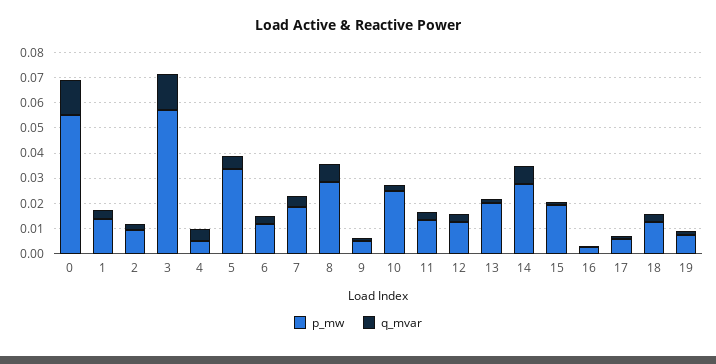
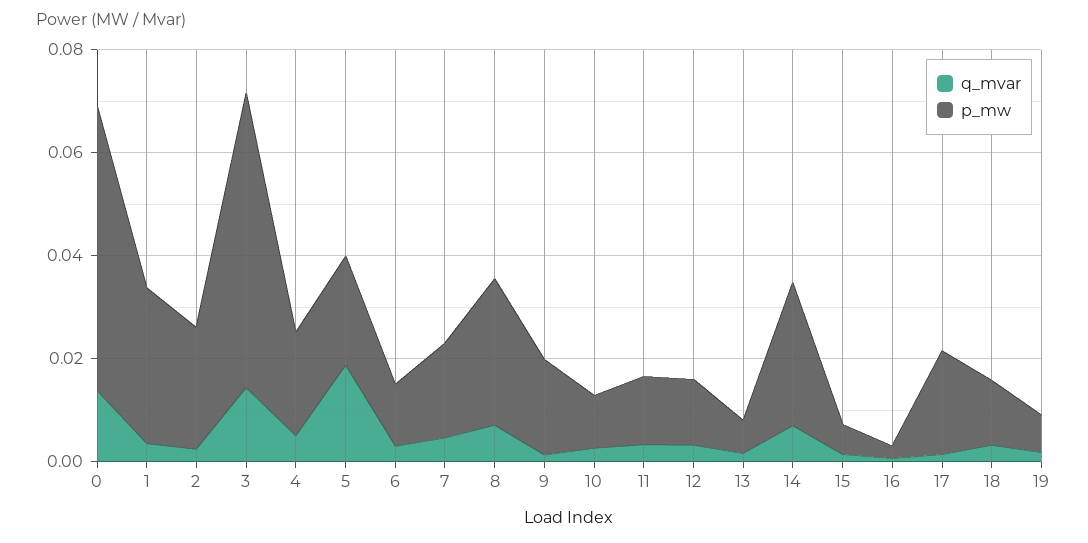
  {
    "p_mw": {
      "0": 0.055,
-     "1": 0.015,
+     "1": 0.03,
-     "2": 0.01,
+     "2": 0.025,
      "3": 0.055,
-     "4": 0.005,
+     "4": 0.02,
-     "5": 0.035,
+     "5": 0.02,
      "6": 0.01,
      "7": 0.02,
      "8": 0.03,
-     "9": 0.005,
+     "9": 0.02,
-     "10": 0.025,
+     "10": 0.01,
      "11": 0.015,
      "12": 0.015,
-     "13": 0.02,
+     "13": 0.005,
      "14": 0.03,
-     "15": 0.02,
+     "15": 0.005,
      "16": 0.005,
-     "17": 0.005,
+     "17": 0.02,
      "18": 0.015,
      "19": 0.005
    },
    "q_mvar": {
      "0": 0.015,
      "1": 0.005,
      "2": 0,
      "3": 0.015,
      "4": 0.005,
-     "5": 0.005,
+     "5": 0.02,
      "6": 0.005,
      "7": 0.005,
      "8": 0.005,
      "9": 0,
      "10": 0.005,
      "11": 0.005,
      "12": 0.005,
      "13": 0,
      "14": 0.005,
      "15": 0,
      "16": 0,
      "17": 0,
      "18": 0.005,
      "19": 0
    }
  }

